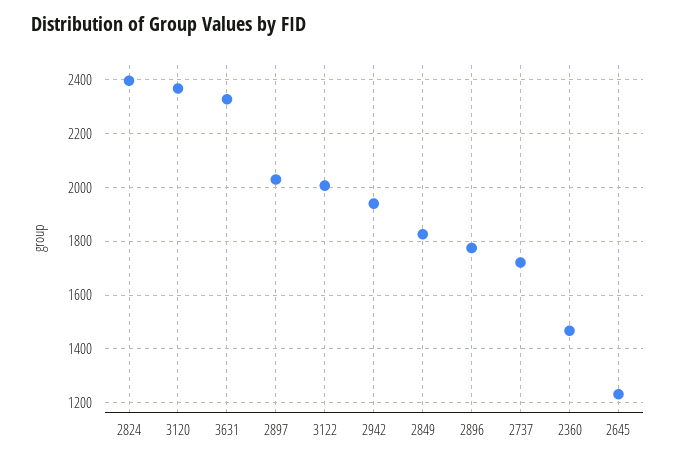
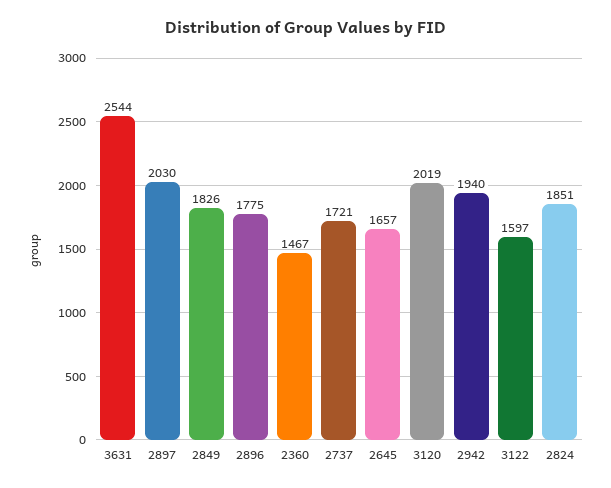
  {
-   "2824": 2400,
+   "2824": 1851,
-   "3120": 2375,
+   "3120": 2019,
-   "3631": 2325,
+   "3631": 2544,
    "2897": 2030,
-   "3122": 2000,
+   "3122": 1597,
    "2942": 1940,
    "2849": 1826,
    "2896": 1775,
    "2737": 1721,
    "2360": 1467,
-   "2645": 1225
+   "2645": 1657
  }

